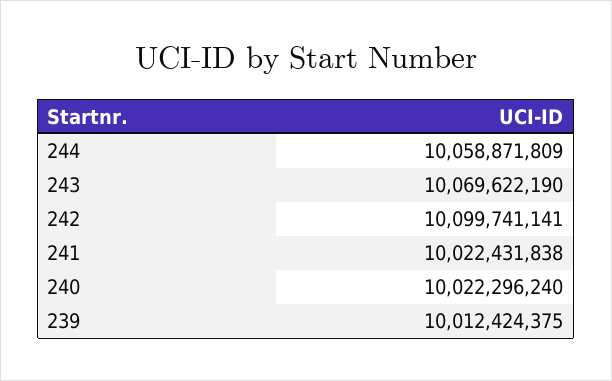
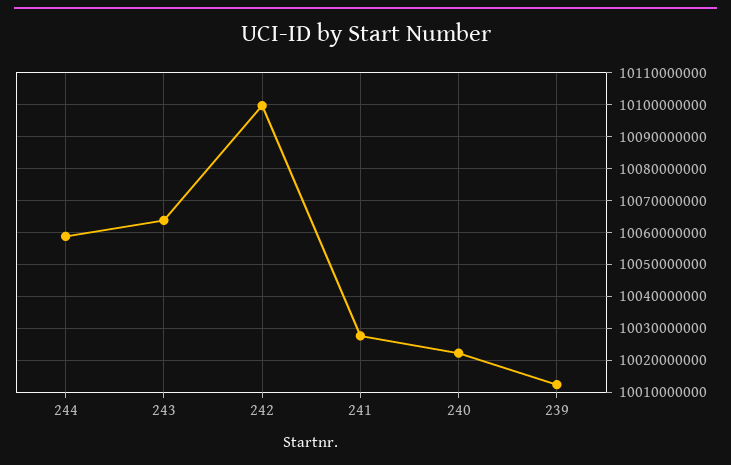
  {
    "244": 10058871809,
-   "243": 10069622190,
+   "243": 10064000000,
    "242": 10099741141,
-   "241": 10022431838,
+   "241": 10028000000,
    "240": 10022296240,
    "239": 10012424375
  }

